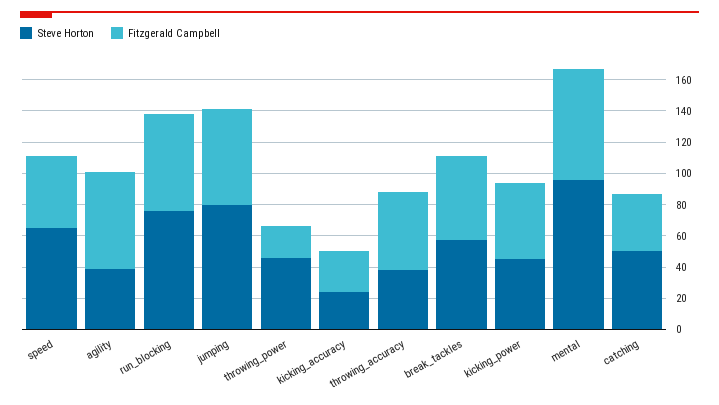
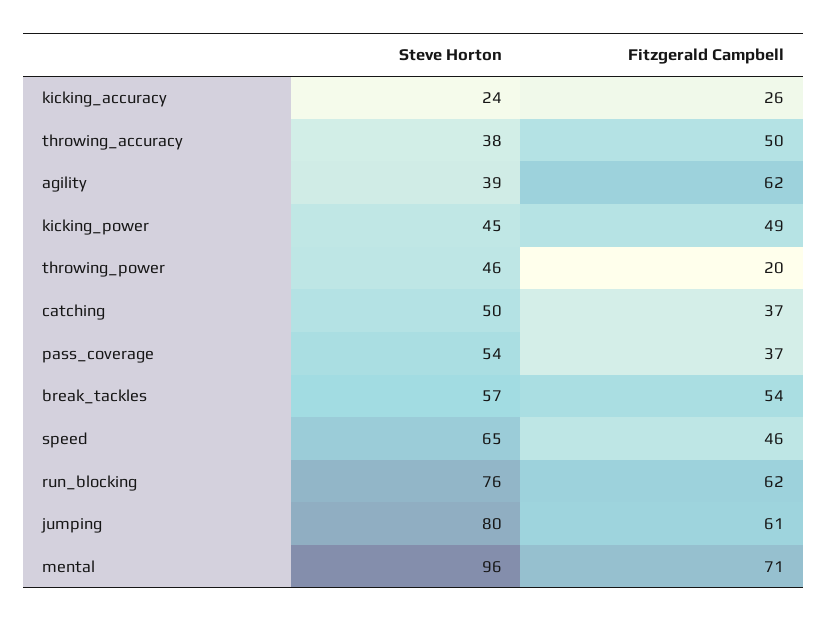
  {
    "Steve Horton": {
      "speed": 65,
      "agility": 39,
      "run_blocking": 76,
      "jumping": 80,
      "throwing_power": 46,
      "kicking_accuracy": 24,
      "throwing_accuracy": 38,
      "break_tackles": 57,
      "kicking_power": 45,
      "mental": 96,
-     "catching": 50
+     "catching": 50,
+     "pass_coverage": 54
    },
    "Fitzgerald Campbell": {
      "speed": 46,
      "agility": 62,
      "run_blocking": 62,
      "jumping": 61,
      "throwing_power": 20,
      "kicking_accuracy": 26,
      "throwing_accuracy": 50,
      "break_tackles": 54,
      "kicking_power": 49,
      "mental": 71,
-     "catching": 37
+     "catching": 37,
+     "pass_coverage": 37
    }
  }

